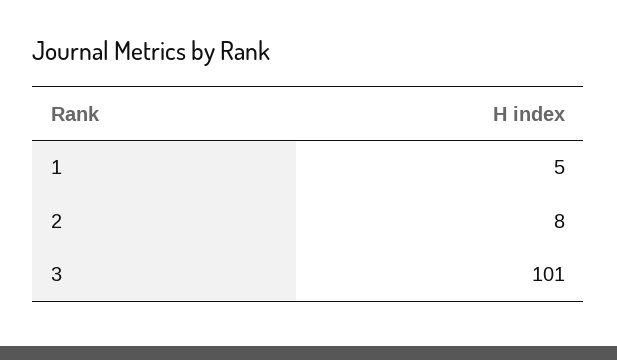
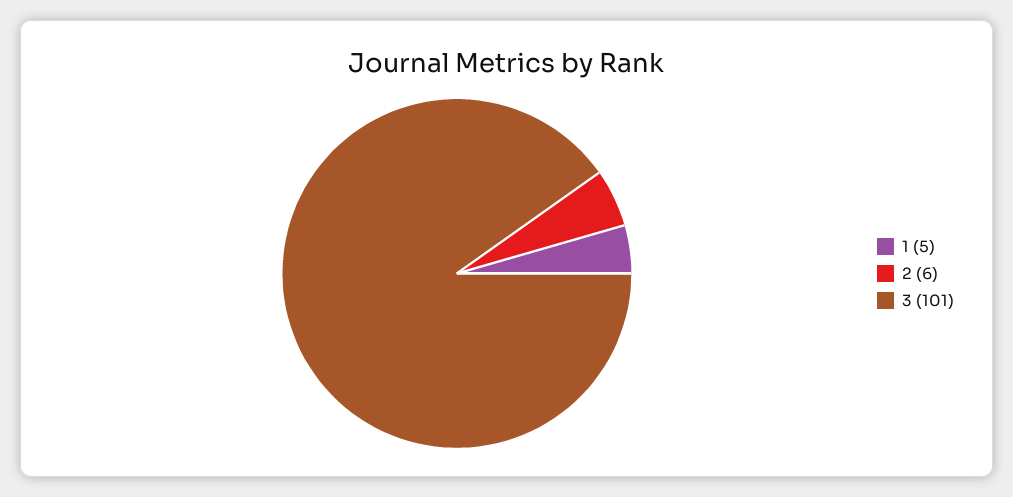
  {
    "1": 5,
-   "2": 8,
+   "2": 6,
    "3": 101
  }

